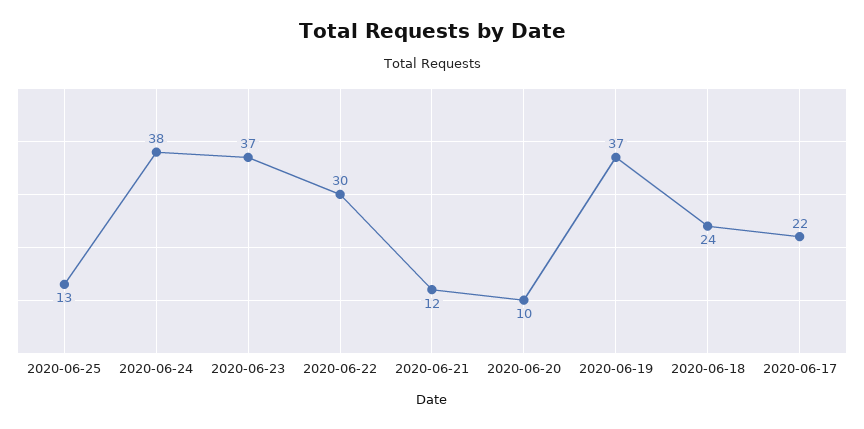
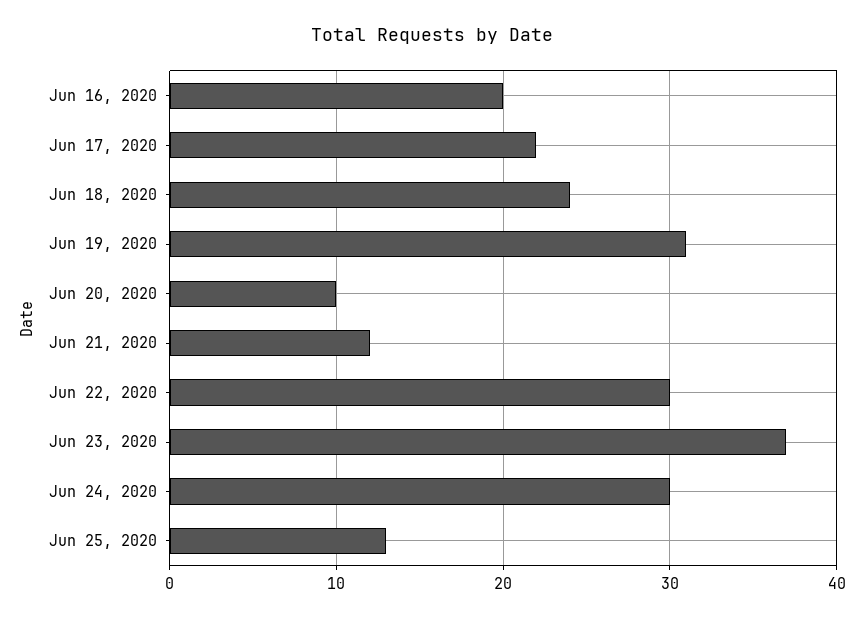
  {
    "2020-06-25": 13,
-   "2020-06-24": 38,
+   "2020-06-24": 30,
    "2020-06-23": 37,
    "2020-06-22": 30,
    "2020-06-21": 12,
    "2020-06-20": 10,
-   "2020-06-19": 37,
+   "2020-06-19": 31,
    "2020-06-18": 24,
-   "2020-06-17": 22
+   "2020-06-17": 22,
+   "Jun 16, 2020": 20
  }

